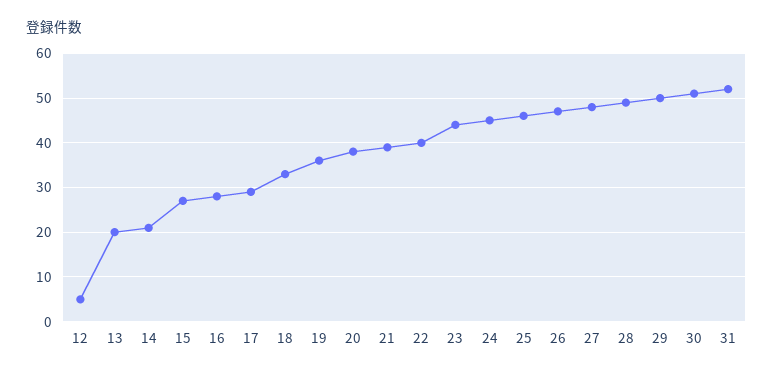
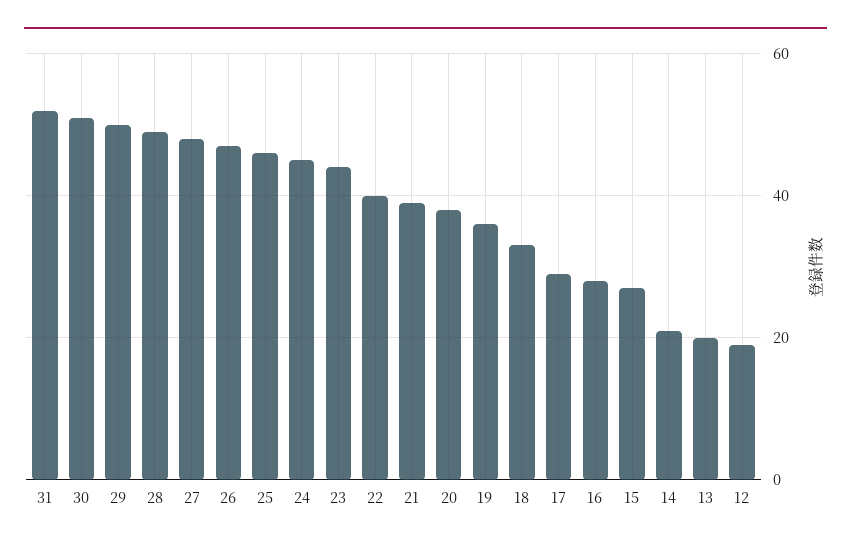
  {
-   "12": 5,
+   "12": 20,
    "13": 20,
    "14": 20,
    "15": 25,
    "16": 30,
    "17": 30,
    "18": 35,
    "19": 35,
    "20": 40,
    "21": 40,
    "22": 40,
    "23": 45,
    "24": 45,
    "25": 45,
    "26": 45,
    "27": 50,
    "28": 50,
    "29": 50,
    "30": 50,
    "31": 50
  }

